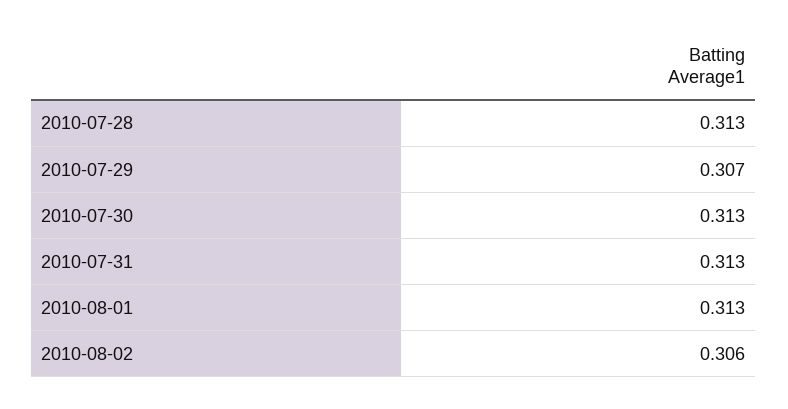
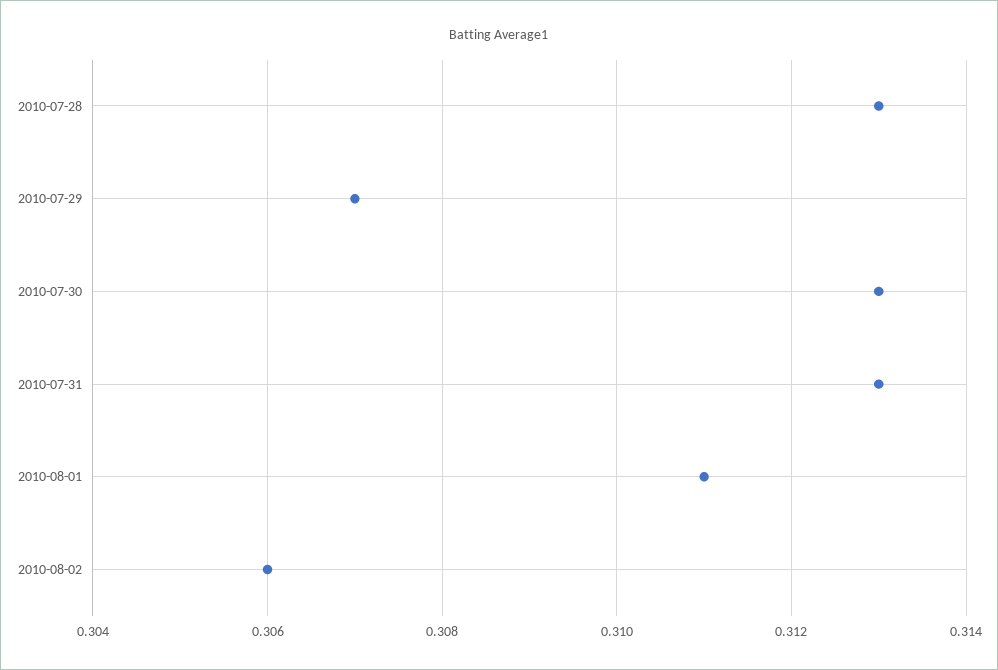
  {
    "2010-07-28": 0.313,
    "2010-07-29": 0.307,
    "2010-07-30": 0.313,
    "2010-07-31": 0.313,
-   "2010-08-01": 0.313,
+   "2010-08-01": 0.311,
    "2010-08-02": 0.306
  }

